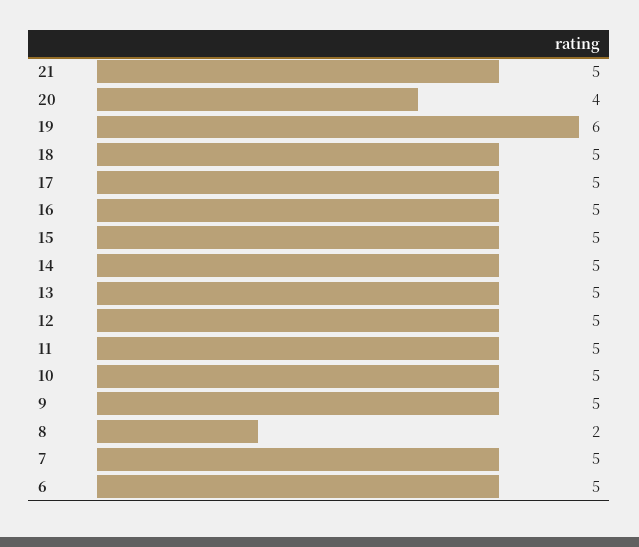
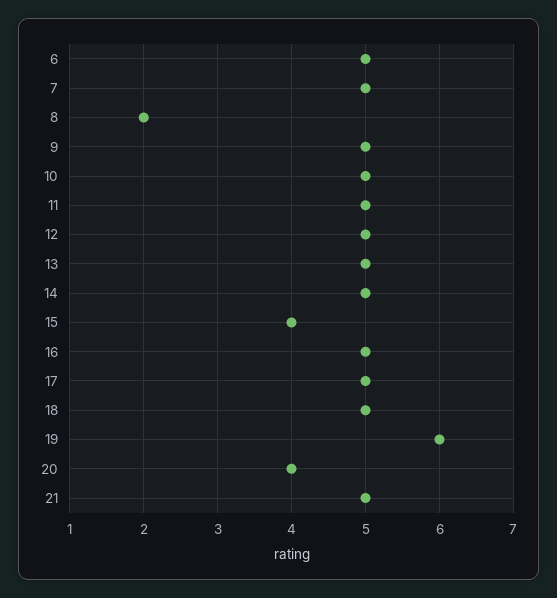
  {
    "21": 5,
    "20": 4,
    "19": 6,
    "18": 5,
    "17": 5,
    "16": 5,
-   "15": 5,
+   "15": 4,
    "14": 5,
    "13": 5,
    "12": 5,
    "11": 5,
    "10": 5,
    "9": 5,
    "8": 2,
    "7": 5,
    "6": 5
  }

